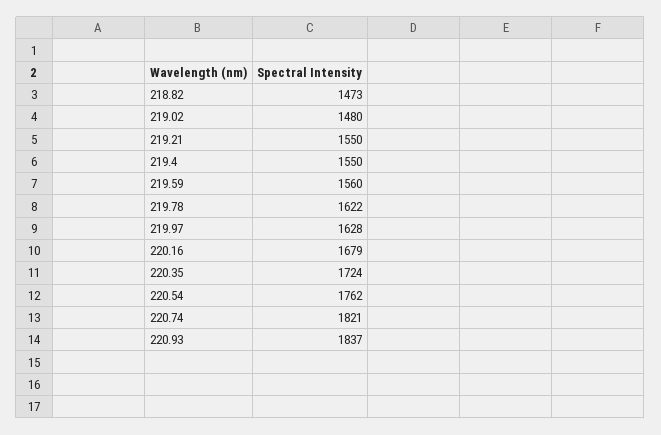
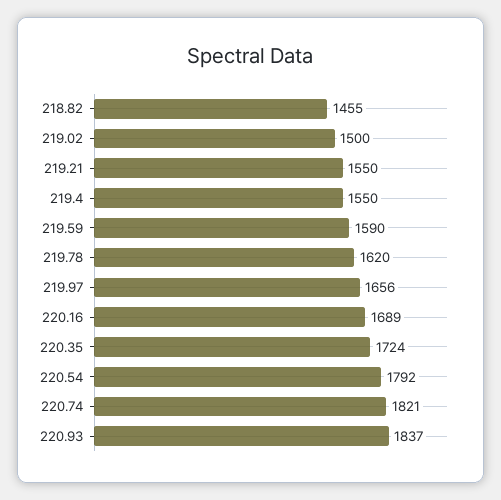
  {
-   "218.82": 1473,
+   "218.82": 1455,
-   "219.02": 1480,
+   "219.02": 1500,
    "219.21": 1550,
    "219.4": 1550,
-   "219.59": 1560,
+   "219.59": 1590,
-   "219.78": 1622,
+   "219.78": 1620,
-   "219.97": 1628,
+   "219.97": 1656,
-   "220.16": 1679,
+   "220.16": 1689,
    "220.35": 1724,
-   "220.54": 1762,
+   "220.54": 1792,
    "220.74": 1821,
    "220.93": 1837
  }

